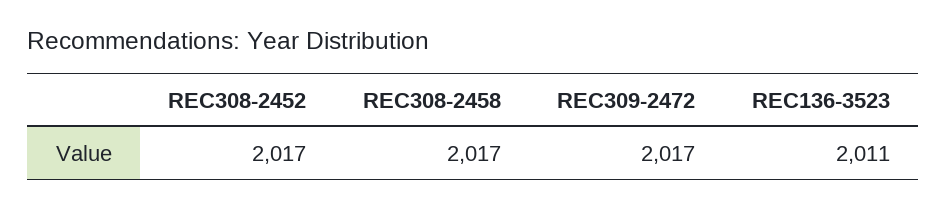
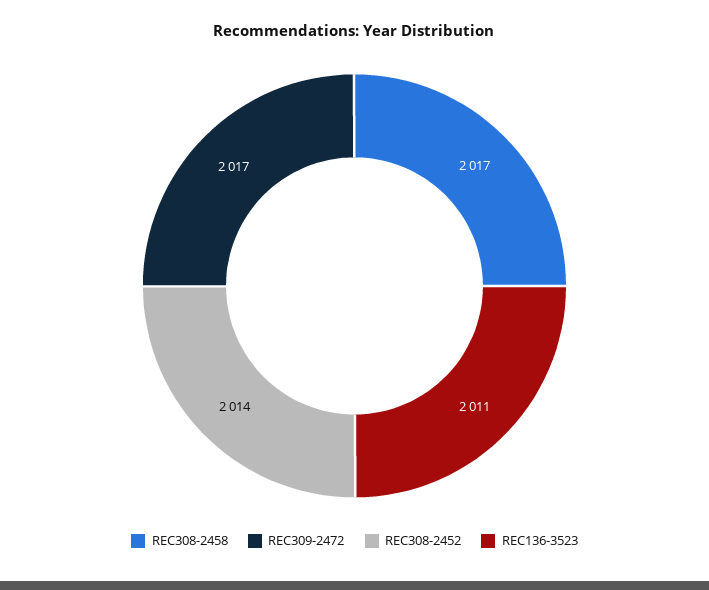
  {
-   "REC308-2452": 2017,
+   "REC308-2452": 2014,
    "REC308-2458": 2017,
    "REC309-2472": 2017,
    "REC136-3523": 2011
  }

